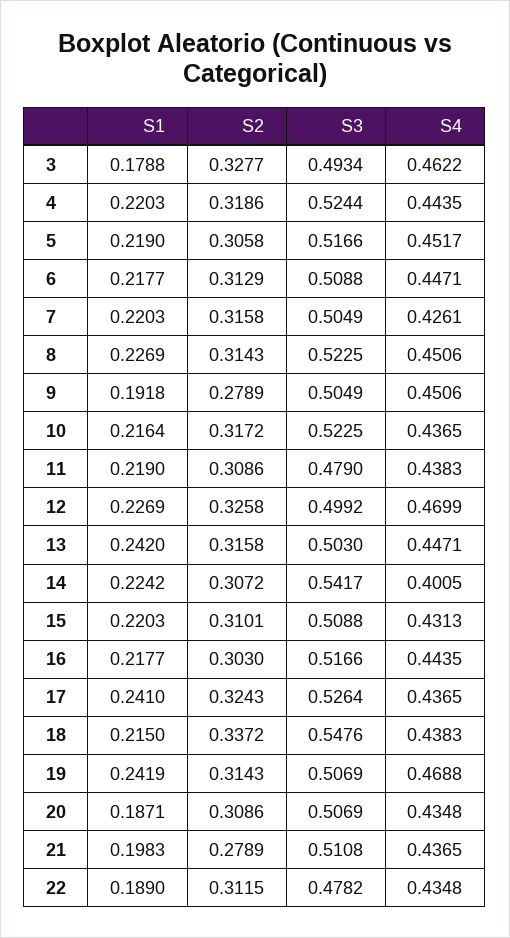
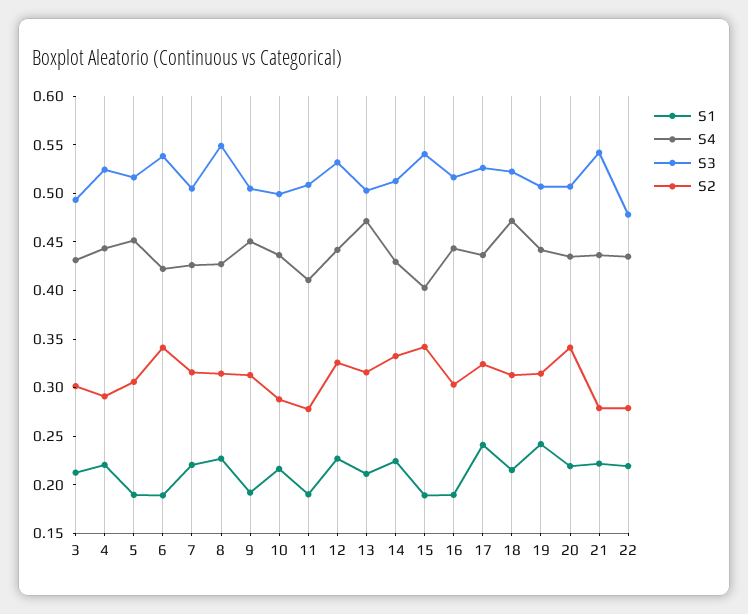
  {
    "S1": {
-     "3": 0.1788,
+     "3": 0.21,
      "4": 0.2203,
-     "5": 0.219,
+     "5": 0.19,
-     "6": 0.2177,
+     "6": 0.19,
      "7": 0.2203,
      "8": 0.2269,
      "9": 0.1918,
      "10": 0.2164,
-     "11": 0.219,
+     "11": 0.19,
      "12": 0.2269,
-     "13": 0.242,
+     "13": 0.21,
      "14": 0.2242,
-     "15": 0.2203,
+     "15": 0.19,
-     "16": 0.2177,
+     "16": 0.19,
      "17": 0.241,
      "18": 0.215,
      "19": 0.2419,
-     "20": 0.1871,
+     "20": 0.22,
-     "21": 0.1983,
+     "21": 0.22,
-     "22": 0.189
+     "22": 0.22
    },
    "S2": {
-     "3": 0.3277,
+     "3": 0.3,
-     "4": 0.3186,
+     "4": 0.29,
      "5": 0.3058,
-     "6": 0.3129,
+     "6": 0.34,
      "7": 0.3158,
      "8": 0.3143,
-     "9": 0.2789,
+     "9": 0.31,
-     "10": 0.3172,
+     "10": 0.29,
-     "11": 0.3086,
+     "11": 0.28,
      "12": 0.3258,
      "13": 0.3158,
-     "14": 0.3072,
+     "14": 0.33,
-     "15": 0.3101,
+     "15": 0.34,
      "16": 0.303,
      "17": 0.3243,
-     "18": 0.3372,
+     "18": 0.31,
      "19": 0.3143,
-     "20": 0.3086,
+     "20": 0.34,
      "21": 0.2789,
-     "22": 0.3115
+     "22": 0.28
    },
    "S3": {
      "3": 0.4934,
      "4": 0.5244,
      "5": 0.5166,
-     "6": 0.5088,
+     "6": 0.54,
      "7": 0.5049,
-     "8": 0.5225,
+     "8": 0.55,
      "9": 0.5049,
-     "10": 0.5225,
+     "10": 0.5,
-     "11": 0.479,
+     "11": 0.51,
-     "12": 0.4992,
+     "12": 0.53,
      "13": 0.503,
-     "14": 0.5417,
+     "14": 0.51,
-     "15": 0.5088,
+     "15": 0.54,
      "16": 0.5166,
      "17": 0.5264,
-     "18": 0.5476,
+     "18": 0.52,
      "19": 0.5069,
      "20": 0.5069,
-     "21": 0.5108,
+     "21": 0.54,
      "22": 0.4782
    },
    "S4": {
-     "3": 0.4622,
+     "3": 0.43,
      "4": 0.4435,
      "5": 0.4517,
-     "6": 0.4471,
+     "6": 0.42,
      "7": 0.4261,
-     "8": 0.4506,
+     "8": 0.43,
      "9": 0.4506,
      "10": 0.4365,
-     "11": 0.4383,
+     "11": 0.41,
-     "12": 0.4699,
+     "12": 0.44,
-     "13": 0.4471,
+     "13": 0.47,
-     "14": 0.4005,
+     "14": 0.43,
-     "15": 0.4313,
+     "15": 0.4,
      "16": 0.4435,
      "17": 0.4365,
-     "18": 0.4383,
+     "18": 0.47,
-     "19": 0.4688,
+     "19": 0.44,
      "20": 0.4348,
      "21": 0.4365,
      "22": 0.4348
    }
  }

